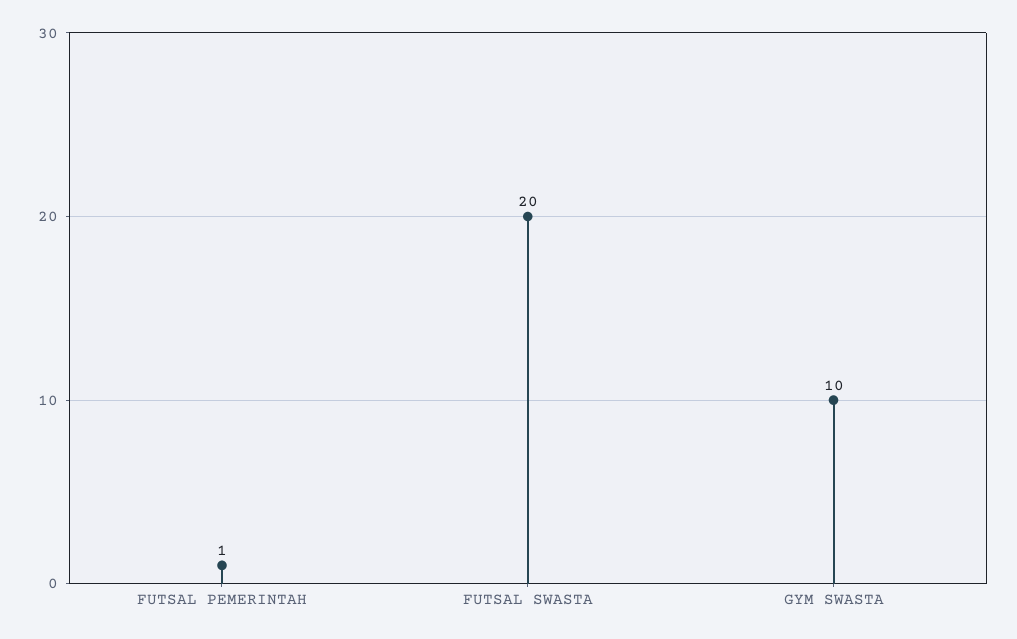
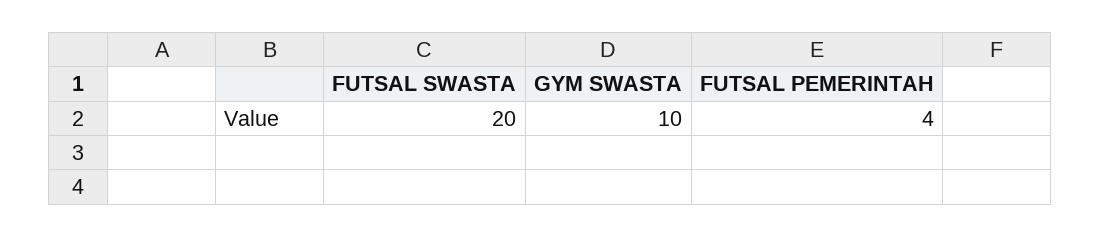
  {
-   "FUTSAL PEMERINTAH": 1,
+   "FUTSAL PEMERINTAH": 4,
    "FUTSAL SWASTA": 20,
    "GYM SWASTA": 10
  }

